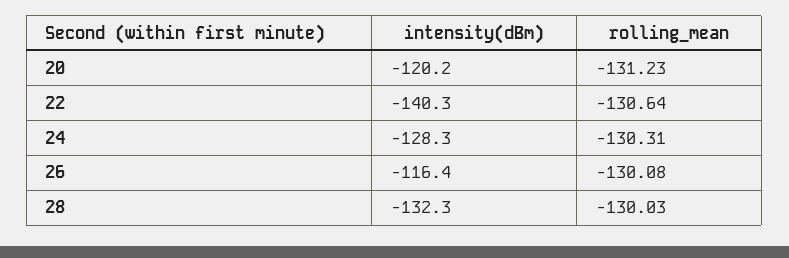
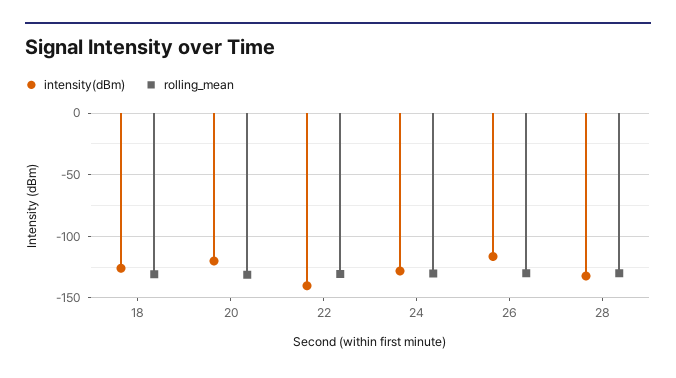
  {
    "intensity(dBm)": {
      "20": -120.2,
      "22": -140.3,
      "24": -128.3,
      "26": -116.4,
-     "28": -132.3
+     "28": -132.3,
+     "18": -125
    },
    "rolling_mean": {
      "20": -131.23,
      "22": -130.64,
      "24": -130.31,
      "26": -130.08,
-     "28": -130.03
+     "28": -130.03,
+     "18": -130
    }
  }

